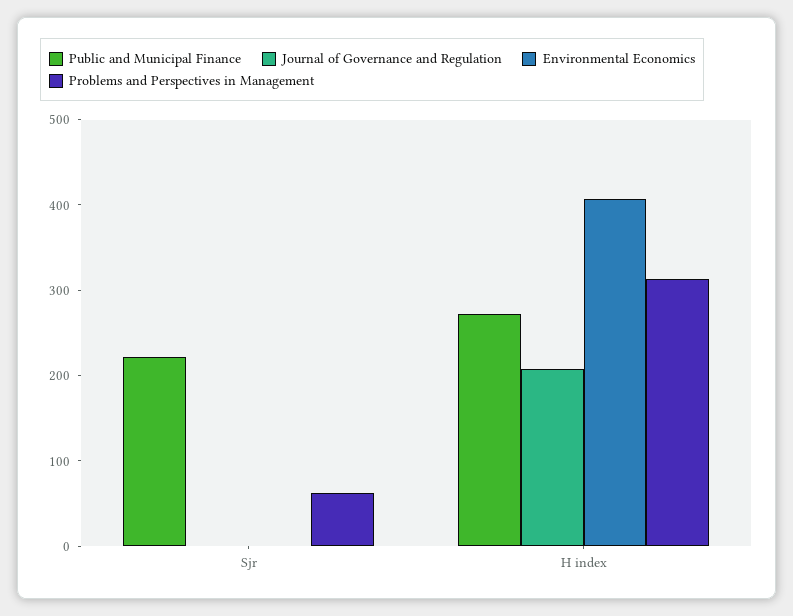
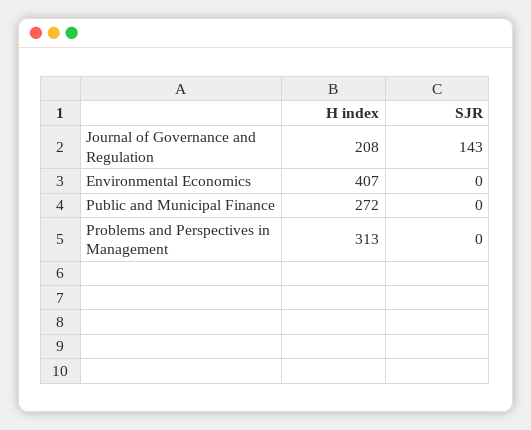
  {
    "Public and Municipal Finance": {
-     "Sjr": 220,
+     "Sjr": 0,
      "H index": 272
    },
    "Journal of Governance and Regulation": {
-     "Sjr": 0,
+     "Sjr": 143,
      "H index": 208
    },
    "Environmental Economics": {
      "Sjr": 0,
      "H index": 407
    },
    "Problems and Perspectives in Management": {
-     "Sjr": 60,
+     "Sjr": 0,
      "H index": 313
    }
  }

